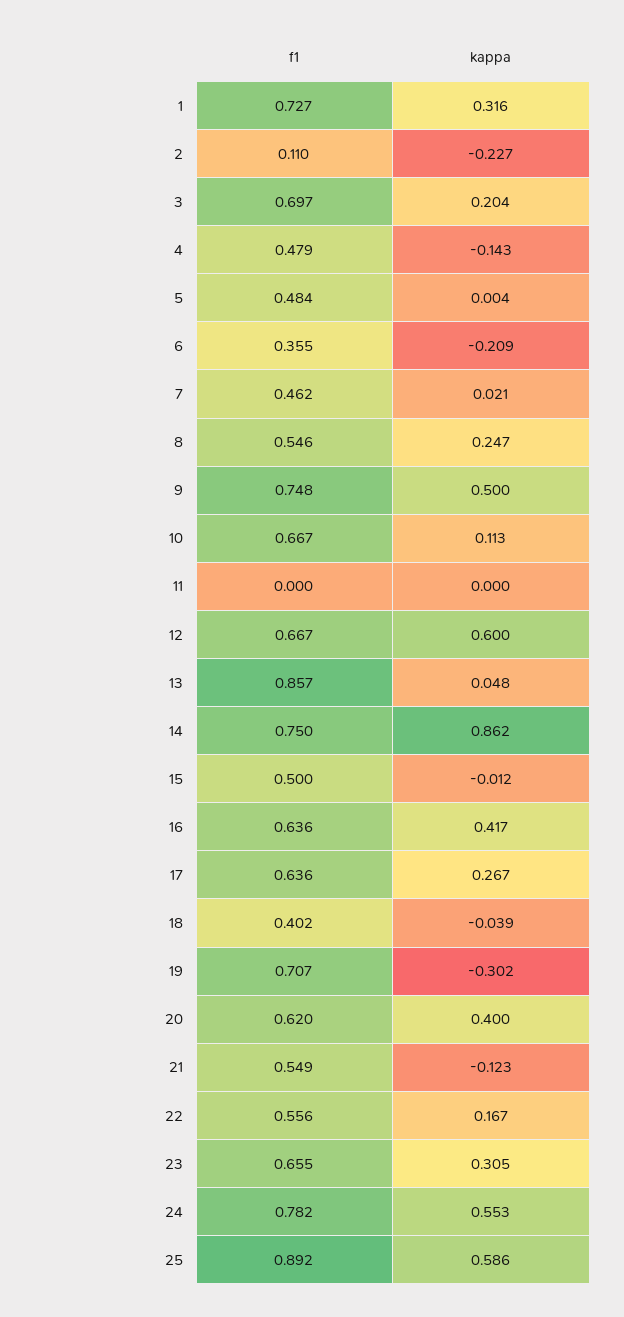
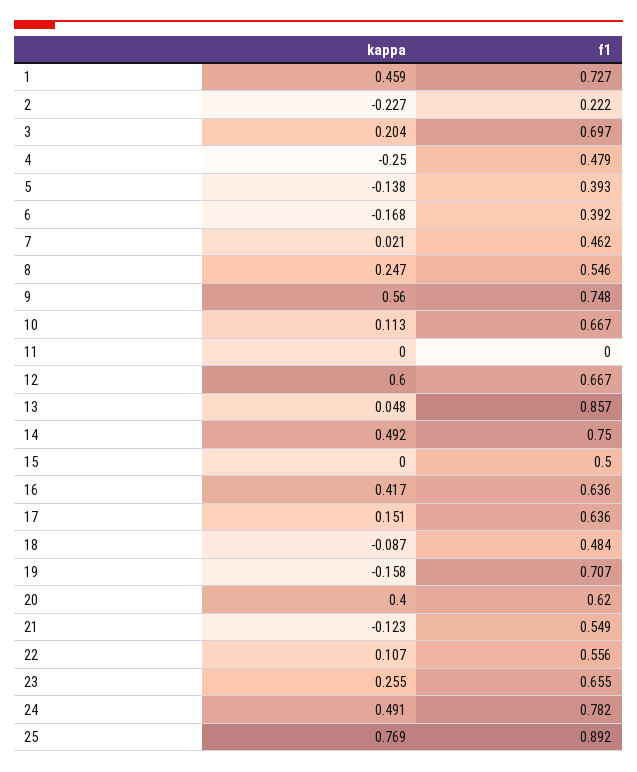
  {
    "f1": {
      "1": 0.727,
-     "2": 0.11,
+     "2": 0.222,
      "3": 0.697,
      "4": 0.479,
-     "5": 0.484,
+     "5": 0.393,
-     "6": 0.355,
+     "6": 0.392,
      "7": 0.462,
      "8": 0.546,
      "9": 0.748,
      "10": 0.667,
      "11": 0,
      "12": 0.667,
      "13": 0.857,
      "14": 0.75,
      "15": 0.5,
      "16": 0.636,
      "17": 0.636,
-     "18": 0.402,
+     "18": 0.484,
      "19": 0.707,
      "20": 0.62,
      "21": 0.549,
      "22": 0.556,
      "23": 0.655,
      "24": 0.782,
      "25": 0.892
    },
    "kappa": {
-     "1": 0.316,
+     "1": 0.459,
      "2": -0.227,
      "3": 0.204,
-     "4": -0.143,
+     "4": -0.25,
-     "5": 0.004,
+     "5": -0.138,
-     "6": -0.209,
+     "6": -0.168,
      "7": 0.021,
      "8": 0.247,
-     "9": 0.5,
+     "9": 0.56,
      "10": 0.113,
      "11": 0,
      "12": 0.6,
      "13": 0.048,
-     "14": 0.862,
+     "14": 0.492,
-     "15": -0.012,
+     "15": 0,
      "16": 0.417,
-     "17": 0.267,
+     "17": 0.151,
-     "18": -0.039,
+     "18": -0.087,
-     "19": -0.302,
+     "19": -0.158,
      "20": 0.4,
      "21": -0.123,
-     "22": 0.167,
+     "22": 0.107,
-     "23": 0.305,
+     "23": 0.255,
-     "24": 0.553,
+     "24": 0.491,
-     "25": 0.586
+     "25": 0.769
    }
  }

